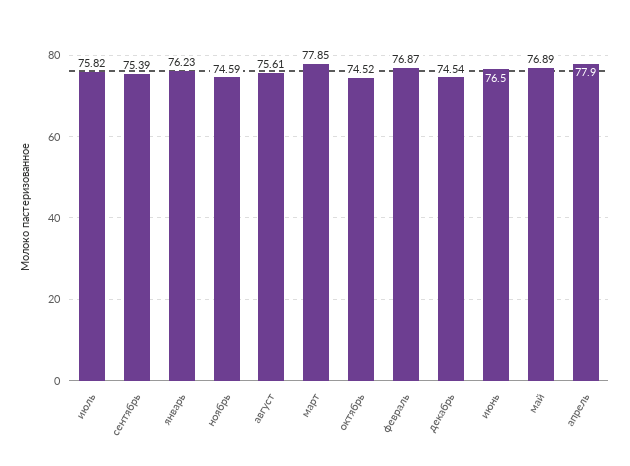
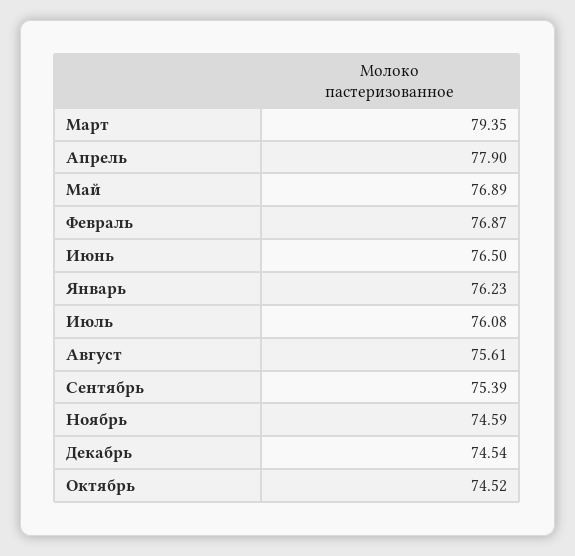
  {
-   "июль": 75.82,
+   "июль": 76.08,
    "сентябрь": 75.39,
    "январь": 76.23,
    "ноябрь": 74.59,
    "август": 75.61,
-   "март": 77.85,
+   "март": 79.35,
    "октябрь": 74.52,
    "февраль": 76.87,
    "декабрь": 74.54,
    "июнь": 76.5,
    "май": 76.89,
    "апрель": 77.9
  }

